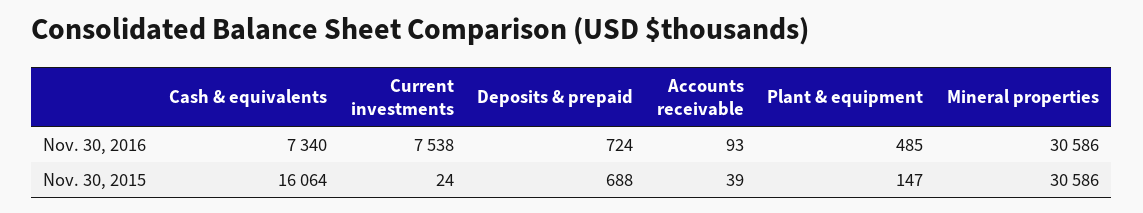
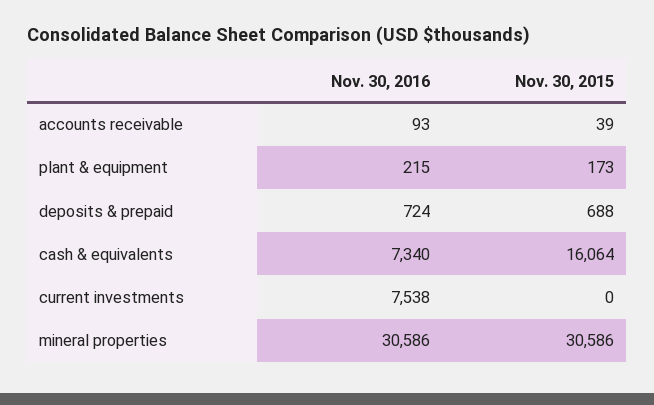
  {
    "Cash & equivalents": {
      "Nov. 30, 2016": 7340,
      "Nov. 30, 2015": 16064
    },
    "Current investments": {
      "Nov. 30, 2016": 7538,
-     "Nov. 30, 2015": 24
+     "Nov. 30, 2015": 0
    },
    "Deposits & prepaid": {
      "Nov. 30, 2016": 724,
      "Nov. 30, 2015": 688
    },
    "Accounts receivable": {
      "Nov. 30, 2016": 93,
      "Nov. 30, 2015": 39
    },
    "Plant & equipment": {
-     "Nov. 30, 2016": 485,
+     "Nov. 30, 2016": 215,
-     "Nov. 30, 2015": 147
+     "Nov. 30, 2015": 173
    },
    "Mineral properties": {
      "Nov. 30, 2016": 30586,
      "Nov. 30, 2015": 30586
    }
  }

